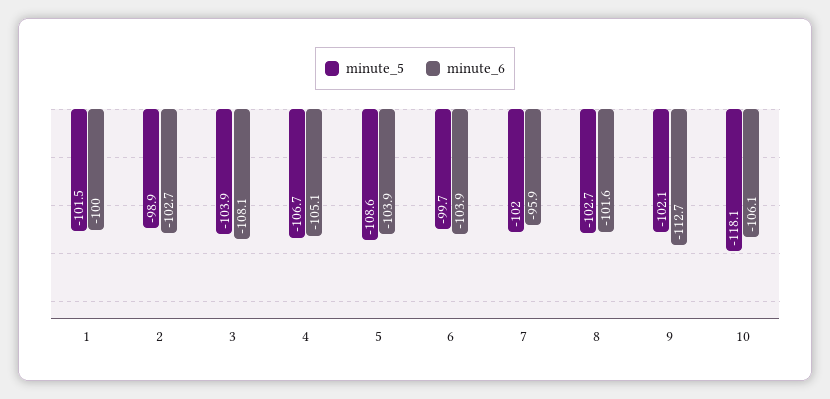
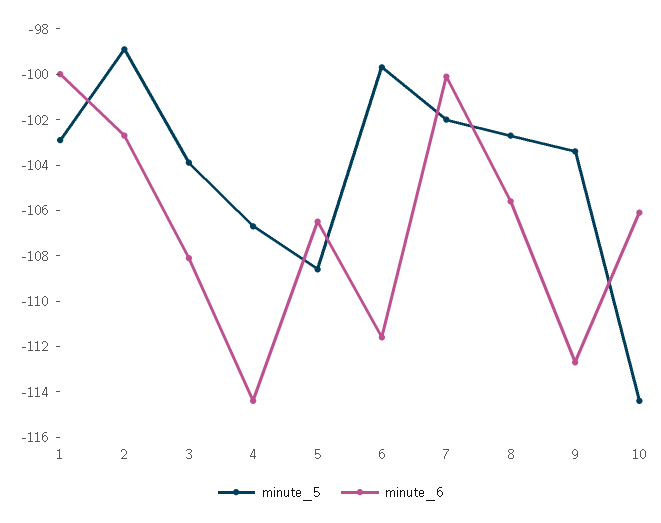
  {
    "minute_5": {
-     "1": -101.5,
+     "1": -103,
      "2": -98.9,
      "3": -103.9,
      "4": -106.7,
      "5": -108.6,
      "6": -99.7,
      "7": -102,
      "8": -102.7,
-     "9": -102.1,
+     "9": -103.5,
-     "10": -118.1
+     "10": -114.5
    },
    "minute_6": {
      "1": -100,
      "2": -102.7,
      "3": -108.1,
-     "4": -105.1,
+     "4": -114.5,
-     "5": -103.9,
+     "5": -106.5,
-     "6": -103.9,
+     "6": -111.5,
-     "7": -95.9,
+     "7": -100,
-     "8": -101.6,
+     "8": -105.5,
      "9": -112.7,
      "10": -106.1
    }
  }

